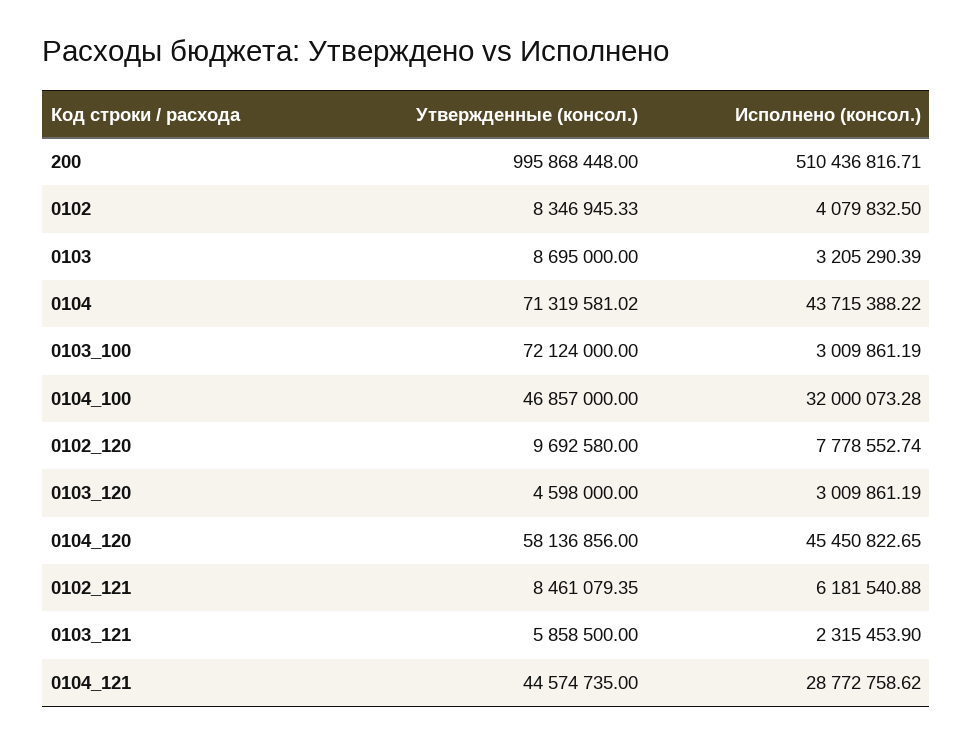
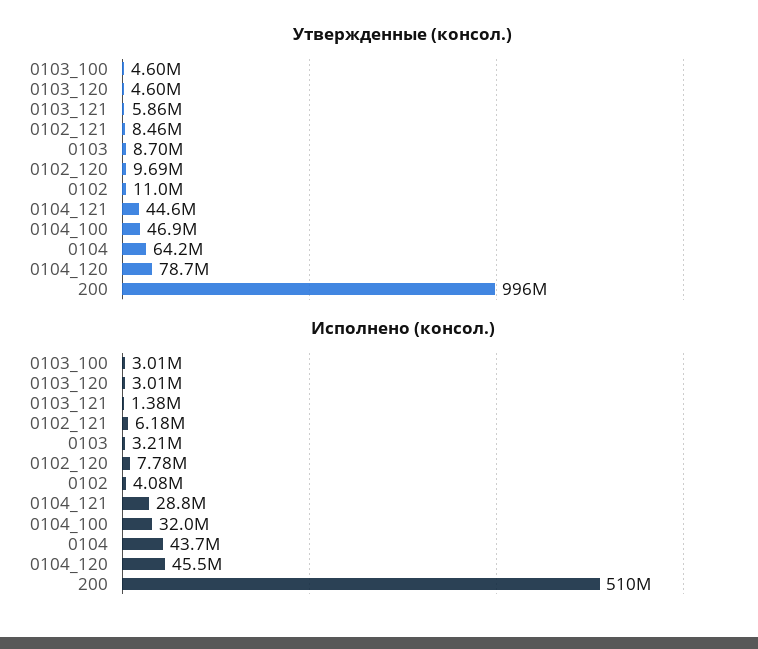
  {
    "Утвержденные (консол.)": {
      "200": 995868448,
-     "0102": 8346945.33,
+     "0102": 11000000,
      "0103": 8695000,
-     "0104": 71319581.02,
+     "0104": 64200000,
-     "0103_100": 72124000,
+     "0103_100": 4600000,
      "0104_100": 46857000,
      "0102_120": 9692580,
      "0103_120": 4598000,
-     "0104_120": 58136856,
+     "0104_120": 78700000,
      "0102_121": 8461079.35,
      "0103_121": 5858500,
      "0104_121": 44574735
    },
    "Исполнено (консол.)": {
      "200": 510436816.71,
      "0102": 4079832.5,
      "0103": 3205290.39,
      "0104": 43715388.22,
      "0103_100": 3009861.19,
      "0104_100": 32000073.28,
      "0102_120": 7778552.74,
      "0103_120": 3009861.19,
      "0104_120": 45450822.65,
      "0102_121": 6181540.88,
-     "0103_121": 2315453.9,
+     "0103_121": 1380000,
      "0104_121": 28772758.62
    }
  }

